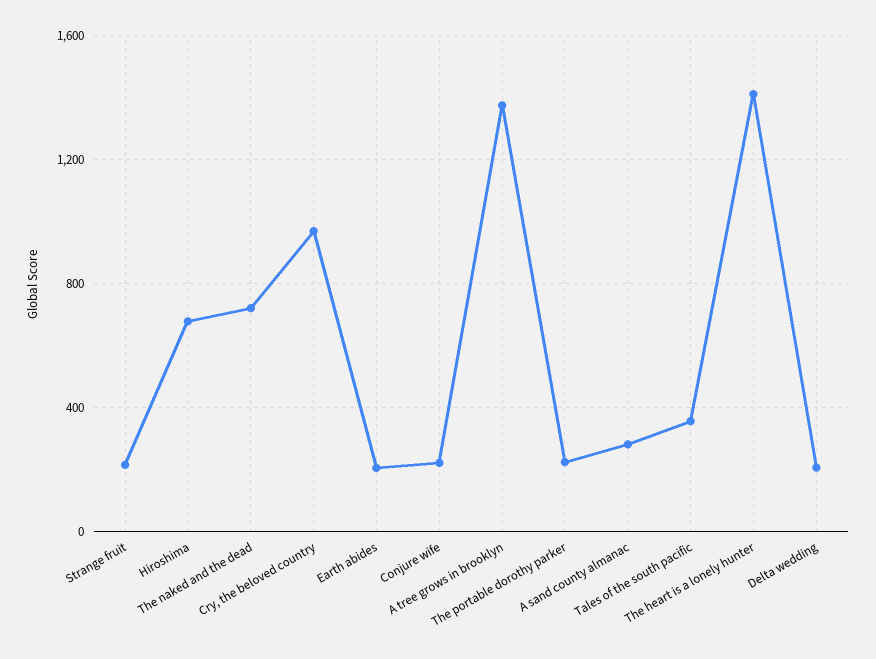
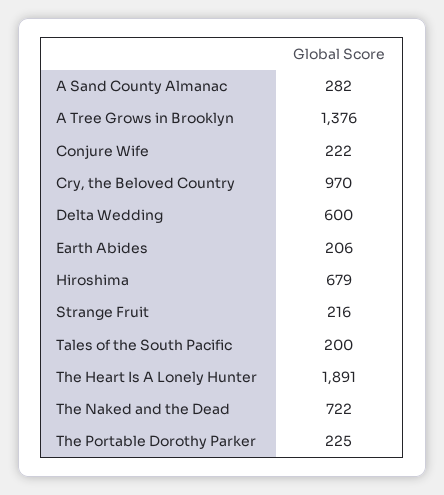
  {
    "Strange fruit": 216,
    "Hiroshima": 679,
    "The naked and the dead": 722,
    "Cry, the beloved country": 970,
    "Earth abides": 206,
    "Conjure wife": 222,
    "A tree grows in brooklyn": 1376,
    "The portable dorothy parker": 225,
    "A sand county almanac": 282,
-   "Tales of the south pacific": 350,
+   "Tales of the south pacific": 200,
-   "The heart is a lonely hunter": 1400,
+   "The heart is a lonely hunter": 1891,
-   "Delta wedding": 200
+   "Delta wedding": 600
  }

